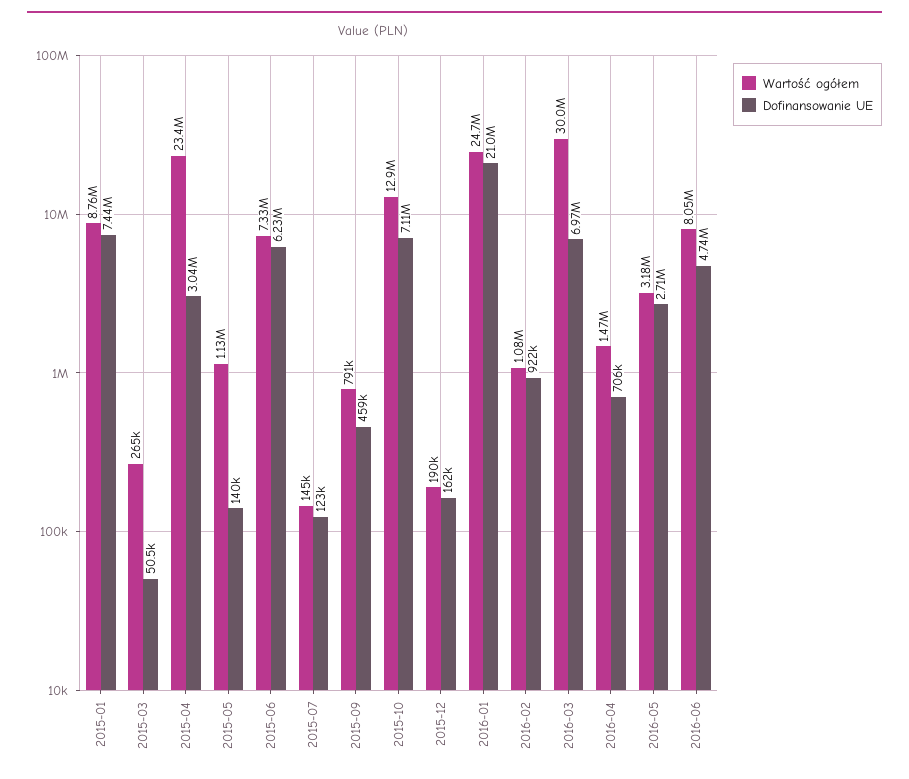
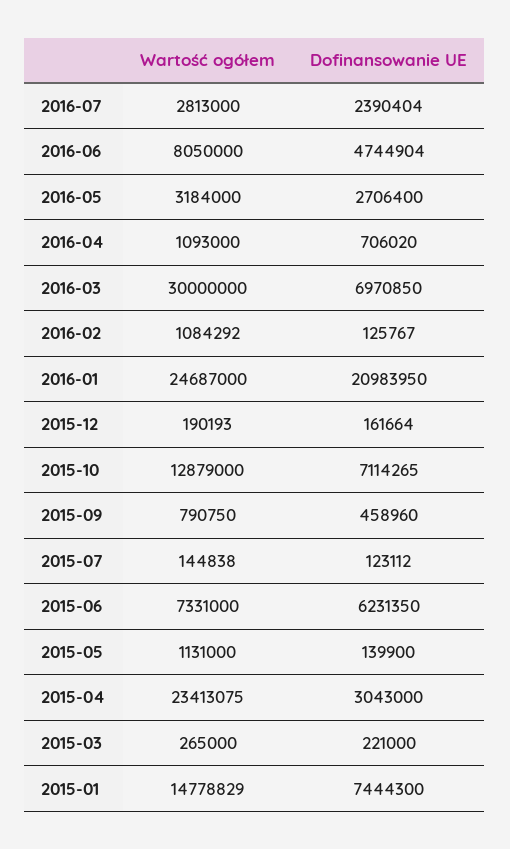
  {
    "Wartość ogółem": {
-     "2015-01": 8760000,
+     "2015-01": 14778829,
      "2015-03": 265000,
      "2015-04": 23413075,
      "2015-05": 1131000,
      "2015-06": 7331000,
      "2015-07": 144838,
      "2015-09": 790750,
      "2015-10": 12879000,
      "2015-12": 190193,
      "2016-01": 24687000,
      "2016-02": 1084292,
      "2016-03": 30000000,
-     "2016-04": 1470000,
+     "2016-04": 1093000,
      "2016-05": 3184000,
-     "2016-06": 8050000
+     "2016-06": 8050000,
+     "2016-07": 2813000
    },
    "Dofinansowanie UE": {
      "2015-01": 7444300,
-     "2015-03": 50500,
+     "2015-03": 221000,
      "2015-04": 3043000,
      "2015-05": 139900,
      "2015-06": 6231350,
      "2015-07": 123112,
      "2015-09": 458960,
      "2015-10": 7114265,
      "2015-12": 161664,
      "2016-01": 20983950,
-     "2016-02": 922000,
+     "2016-02": 125767,
      "2016-03": 6970850,
      "2016-04": 706020,
      "2016-05": 2706400,
-     "2016-06": 4744904
+     "2016-06": 4744904,
+     "2016-07": 2390404
    }
  }

